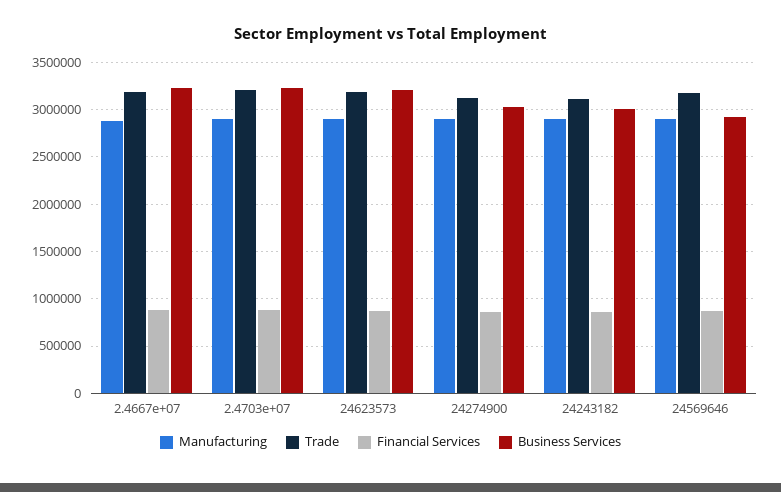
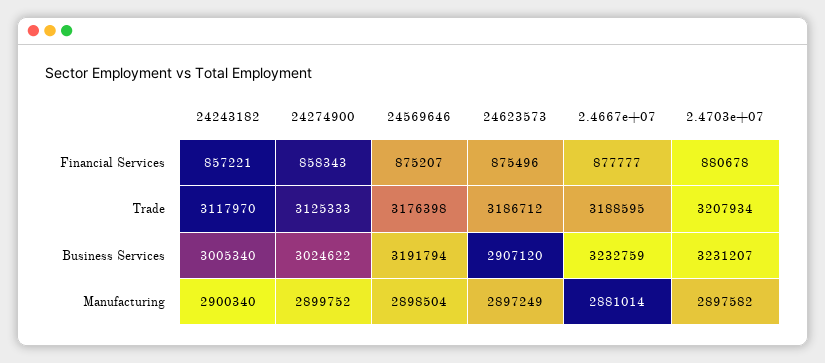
  {
    "Manufacturing": {
      "2.4667e+07": 2881014,
      "2.4703e+07": 2897582,
      "24623573": 2897249,
      "24274900": 2899752,
      "24243182": 2900340,
      "24569646": 2898504
    },
    "Trade": {
      "2.4667e+07": 3188595,
      "2.4703e+07": 3207934,
      "24623573": 3186712,
      "24274900": 3125333,
      "24243182": 3117970,
      "24569646": 3176398
    },
    "Financial Services": {
      "2.4667e+07": 877777,
      "2.4703e+07": 880678,
      "24623573": 875496,
      "24274900": 858343,
      "24243182": 857221,
      "24569646": 875207
    },
    "Business Services": {
      "2.4667e+07": 3232759,
      "2.4703e+07": 3231207,
-     "24623573": 3200000,
+     "24623573": 2907120,
      "24274900": 3024622,
      "24243182": 3005340,
-     "24569646": 2900000
+     "24569646": 3191794
    }
  }

